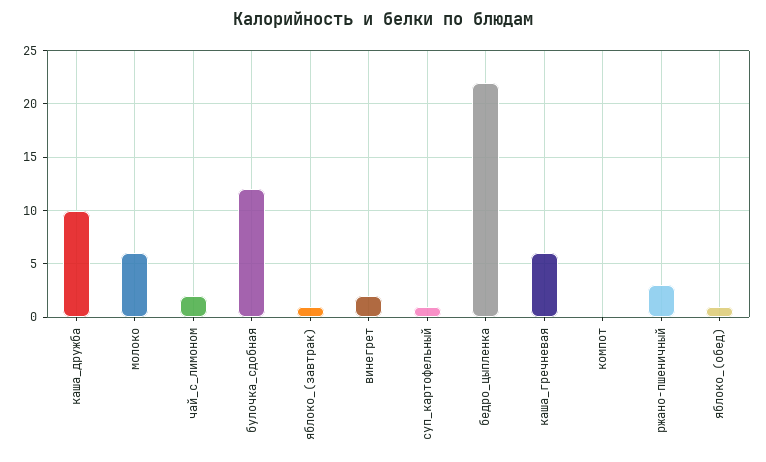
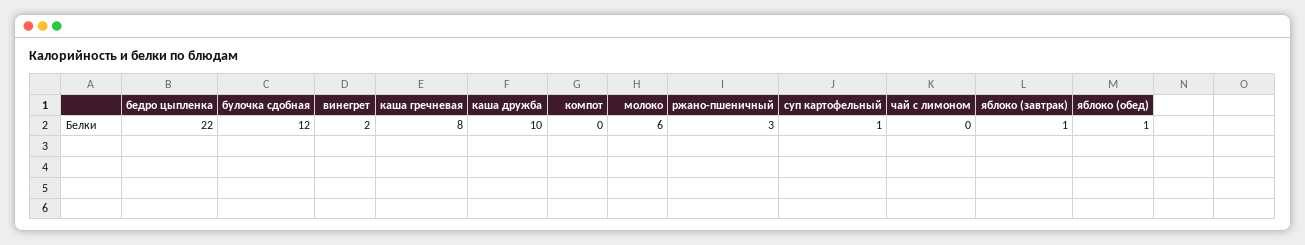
  {
    "каша_дружба": 10,
    "молоко": 6,
-   "чай_с_лимоном": 2,
+   "чай_с_лимоном": 0,
    "булочка_сдобная": 12,
    "яблоко_(завтрак)": 1,
    "винегрет": 2,
    "суп_картофельный": 1,
    "бедро_цыпленка": 22,
-   "каша_гречневая": 6,
+   "каша_гречневая": 8,
    "компот": 0,
    "ржано-пшеничный": 3,
    "яблоко_(обед)": 1
  }

